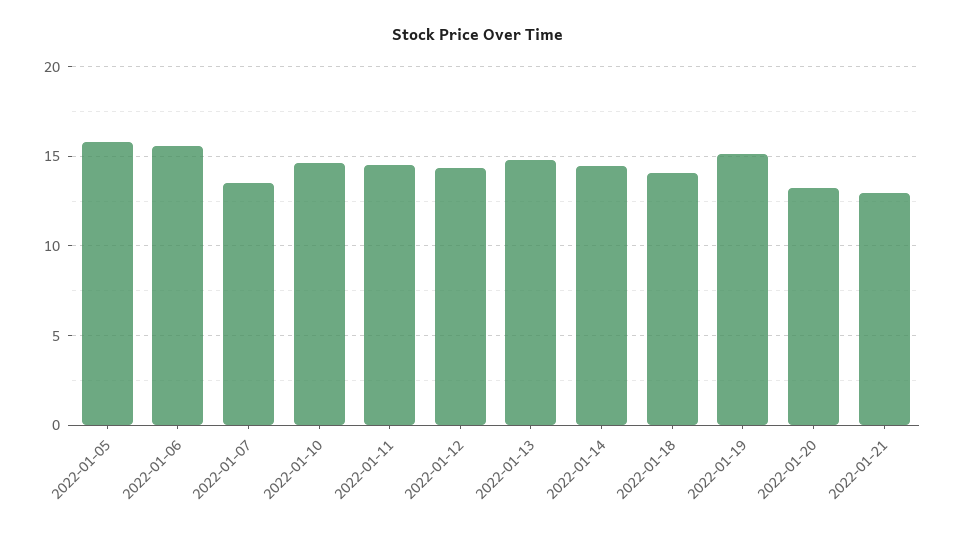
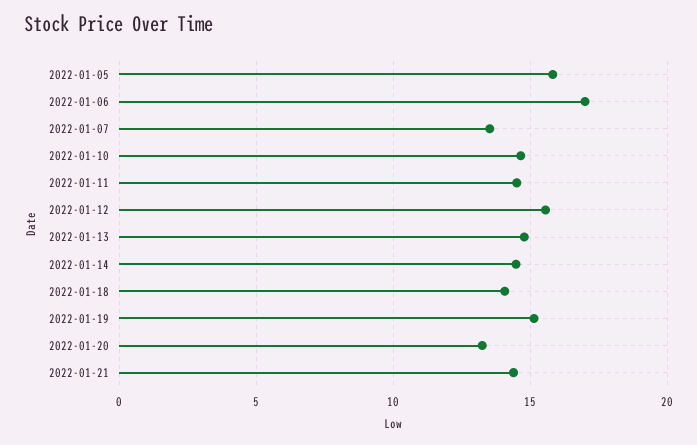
  {
    "2022-01-05": 16,
-   "2022-01-06": 15.5,
+   "2022-01-06": 17,
    "2022-01-07": 13.5,
    "2022-01-10": 14.5,
    "2022-01-11": 14.5,
-   "2022-01-12": 14.5,
+   "2022-01-12": 15.5,
    "2022-01-13": 15,
    "2022-01-14": 14.5,
    "2022-01-18": 14,
    "2022-01-19": 15,
    "2022-01-20": 13.5,
-   "2022-01-21": 13
+   "2022-01-21": 14.5
  }

